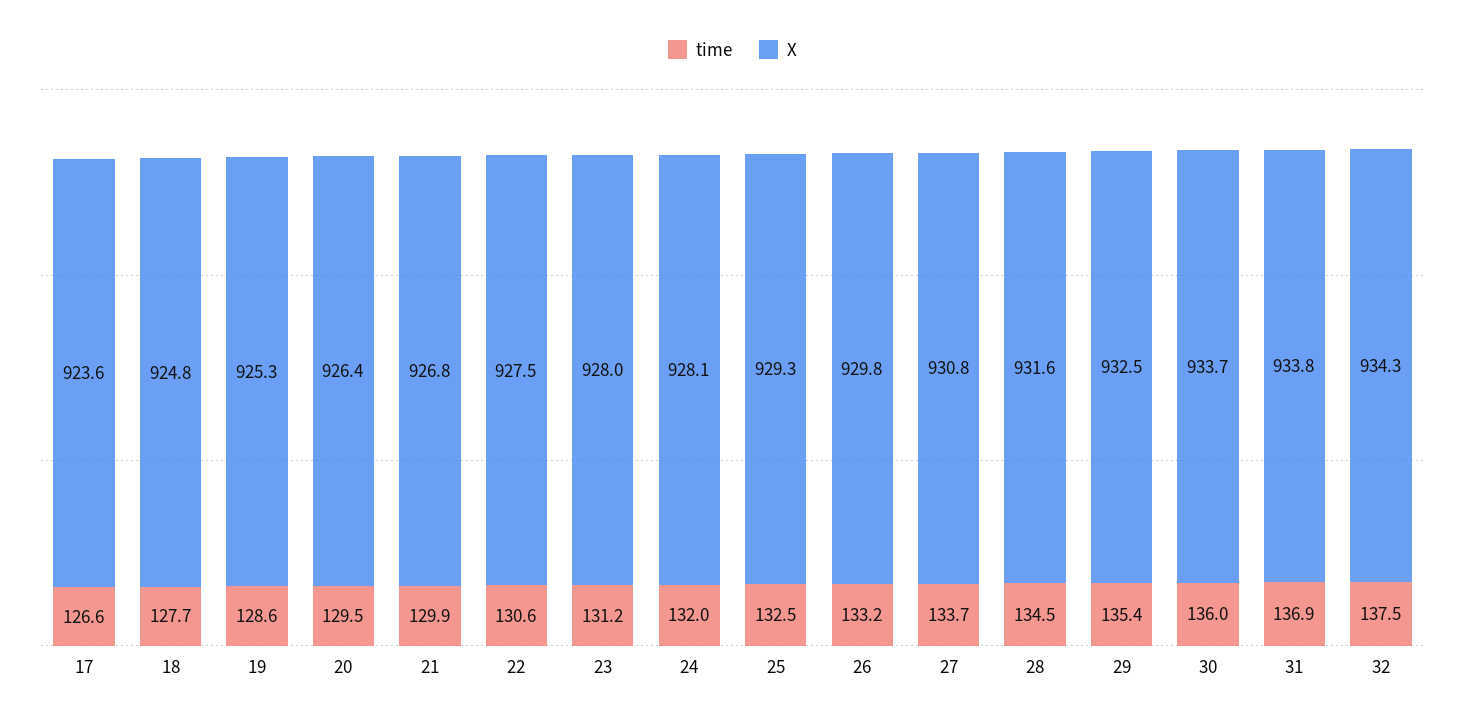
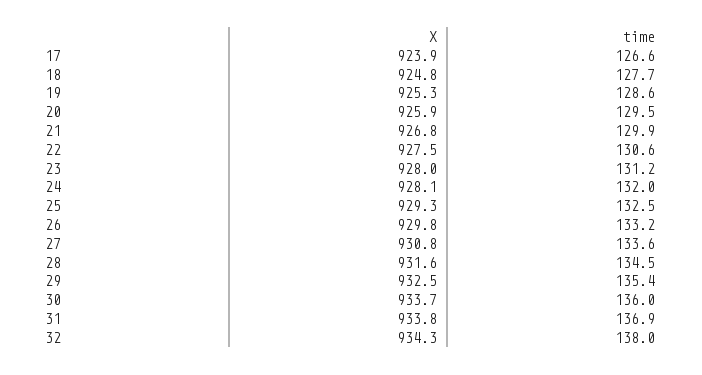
  {
    "time": {
      "17": 126.6,
      "18": 127.7,
      "19": 128.6,
      "20": 129.5,
      "21": 129.9,
      "22": 130.6,
      "23": 131.2,
      "24": 132,
      "25": 132.5,
      "26": 133.2,
-     "27": 133.7,
+     "27": 133.6,
      "28": 134.5,
      "29": 135.4,
      "30": 136,
      "31": 136.9,
-     "32": 137.5
+     "32": 138
    },
    "X": {
-     "17": 923.6,
+     "17": 923.9,
      "18": 924.8,
      "19": 925.3,
-     "20": 926.4,
+     "20": 925.9,
      "21": 926.8,
      "22": 927.5,
      "23": 928,
      "24": 928.1,
      "25": 929.3,
      "26": 929.8,
      "27": 930.8,
      "28": 931.6,
      "29": 932.5,
      "30": 933.7,
      "31": 933.8,
      "32": 934.3
    }
  }

